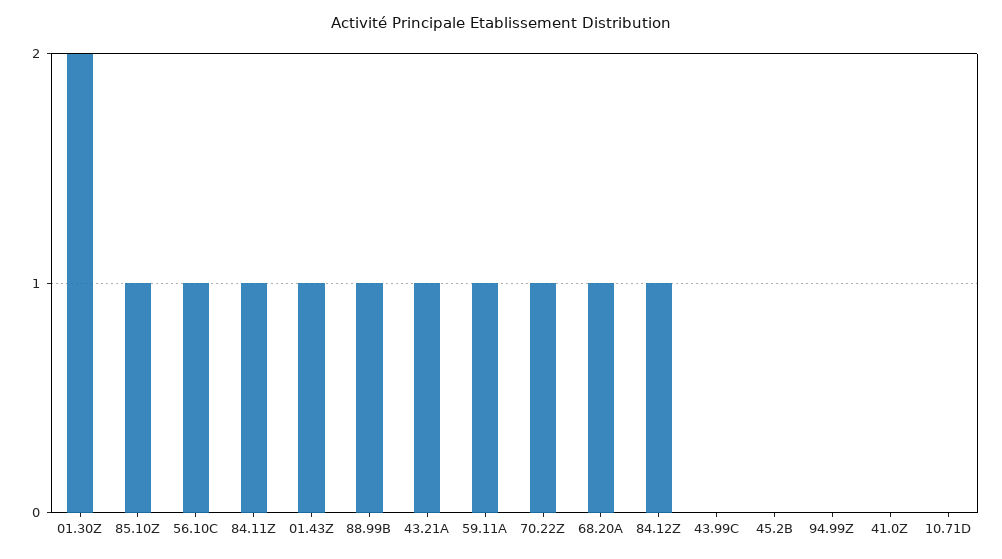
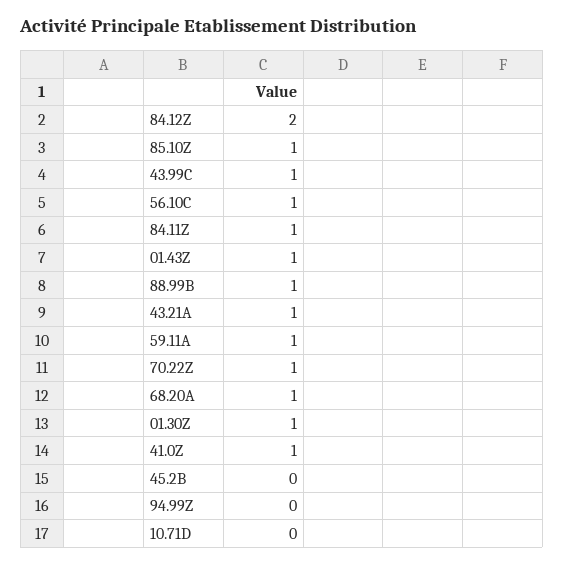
  {
-   "01.30Z": 2,
+   "01.30Z": 1,
    "85.10Z": 1,
    "56.10C": 1,
    "84.11Z": 1,
    "01.43Z": 1,
    "88.99B": 1,
    "43.21A": 1,
    "59.11A": 1,
    "70.22Z": 1,
    "68.20A": 1,
-   "84.12Z": 1,
+   "84.12Z": 2,
-   "43.99C": 0,
+   "43.99C": 1,
    "45.2B": 0,
    "94.99Z": 0,
-   "41.0Z": 0,
+   "41.0Z": 1,
    "10.71D": 0
  }

